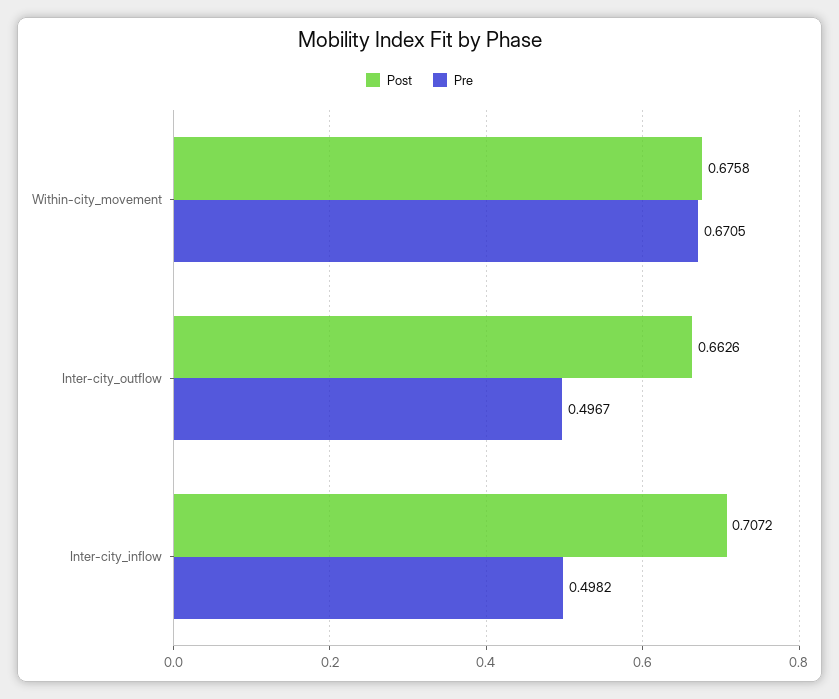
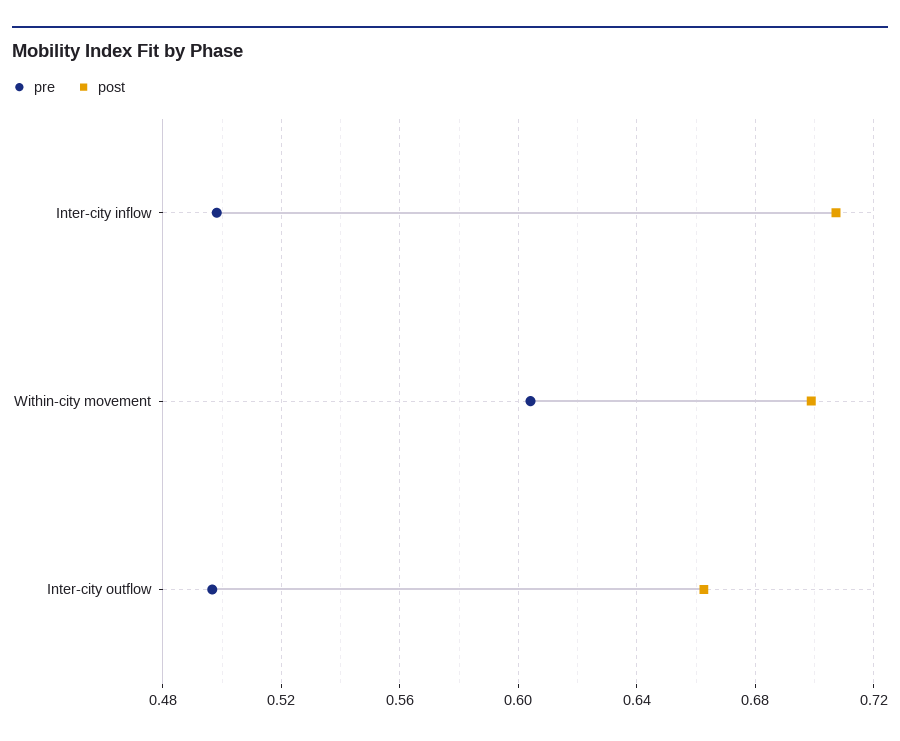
  {
    "Post": {
-     "Within-city_movement": 0.6758,
+     "Within-city_movement": 0.7,
      "Inter-city_outflow": 0.6626,
      "Inter-city_inflow": 0.7072
    },
    "Pre": {
-     "Within-city_movement": 0.6705,
+     "Within-city_movement": 0.605,
      "Inter-city_outflow": 0.4967,
      "Inter-city_inflow": 0.4982
    }
  }

